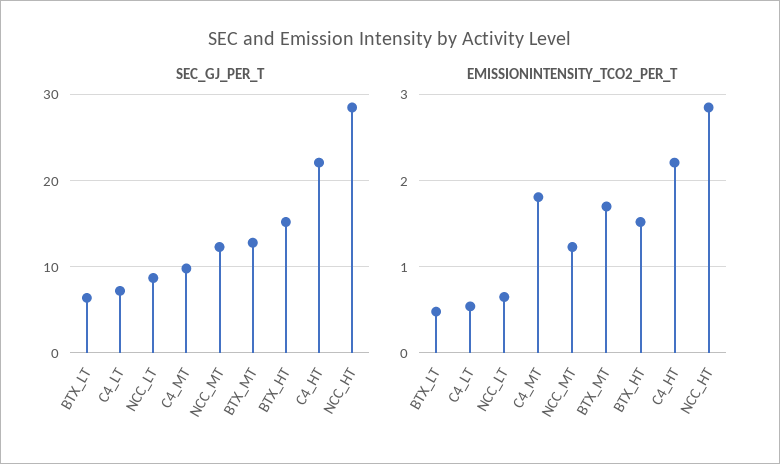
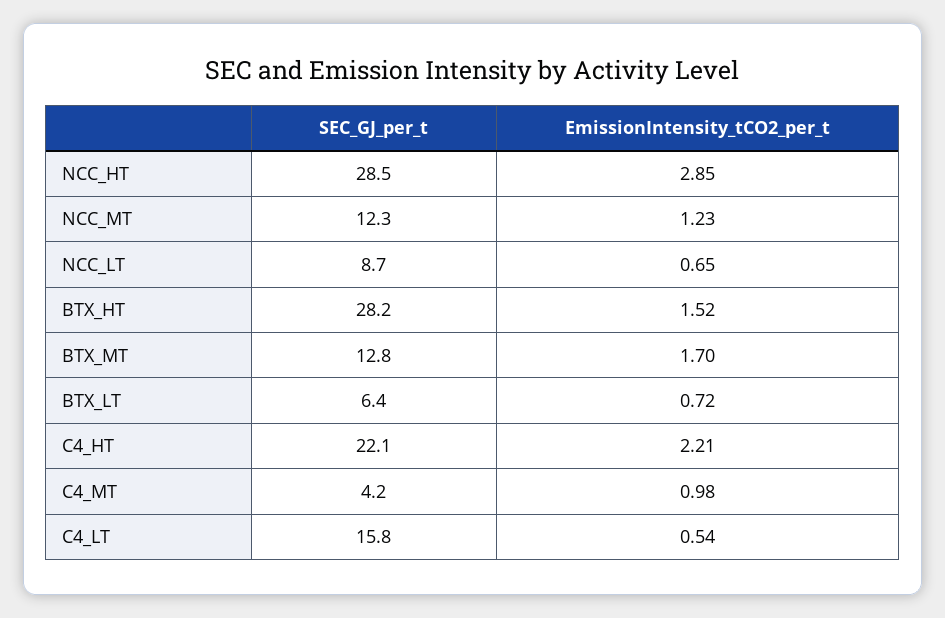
  {
    "SEC_GJ_PER_T": {
      "BTX_LT": 6.4,
-     "C4_LT": 7,
+     "C4_LT": 15.8,
      "NCC_LT": 8.7,
-     "C4_MT": 10,
+     "C4_MT": 4.2,
      "NCC_MT": 12.3,
      "BTX_MT": 12.8,
-     "BTX_HT": 15,
+     "BTX_HT": 28.2,
      "C4_HT": 22.1,
      "NCC_HT": 28.5
    },
    "EMISSIONINTENSITY_TCO2_PER_T": {
-     "BTX_LT": 0.5,
+     "BTX_LT": 0.72,
      "C4_LT": 0.54,
      "NCC_LT": 0.65,
-     "C4_MT": 1.8,
+     "C4_MT": 0.98,
      "NCC_MT": 1.23,
      "BTX_MT": 1.7,
      "BTX_HT": 1.52,
      "C4_HT": 2.21,
      "NCC_HT": 2.85
    }
  }

